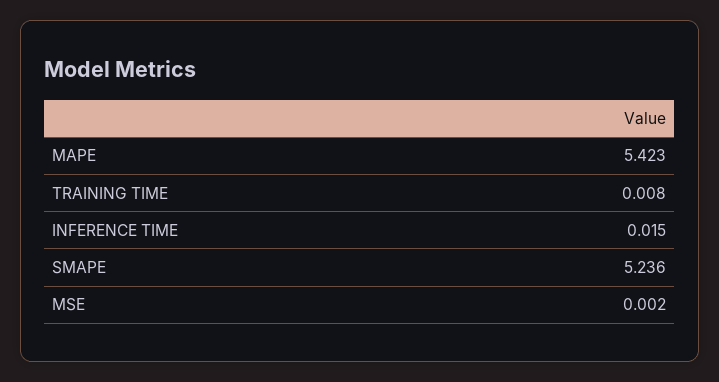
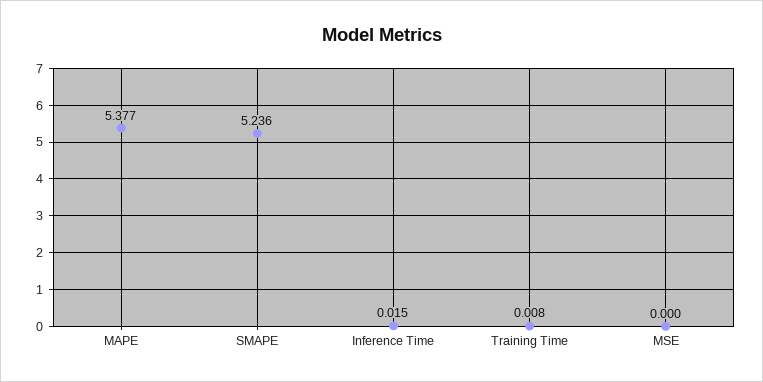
  {
-   "MAPE": 5.423,
+   "MAPE": 5.377,
    "TRAINING TIME": 0.008,
    "INFERENCE TIME": 0.015,
    "SMAPE": 5.236,
-   "MSE": 0.002
+   "MSE": 0
  }

